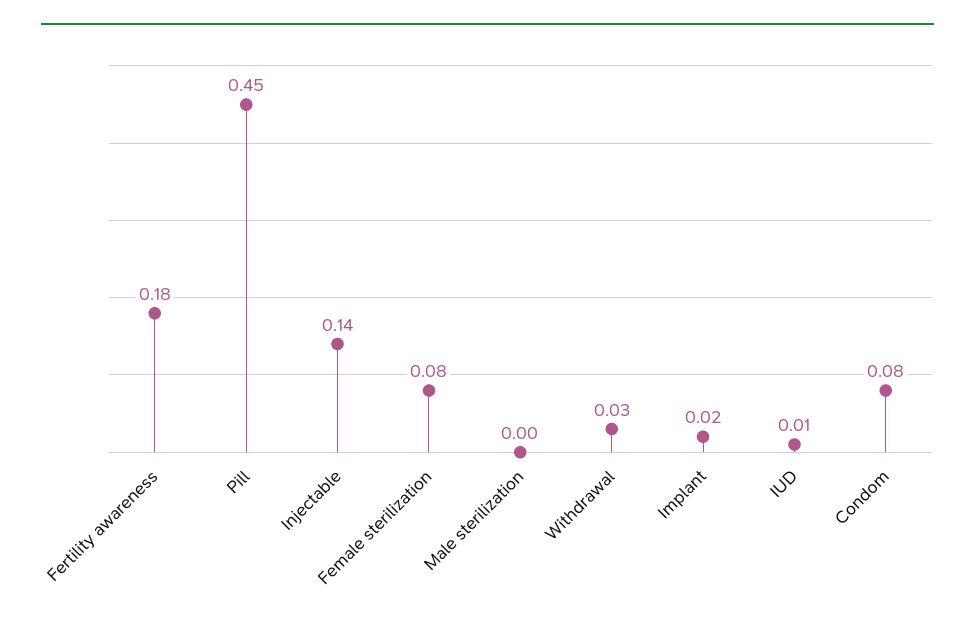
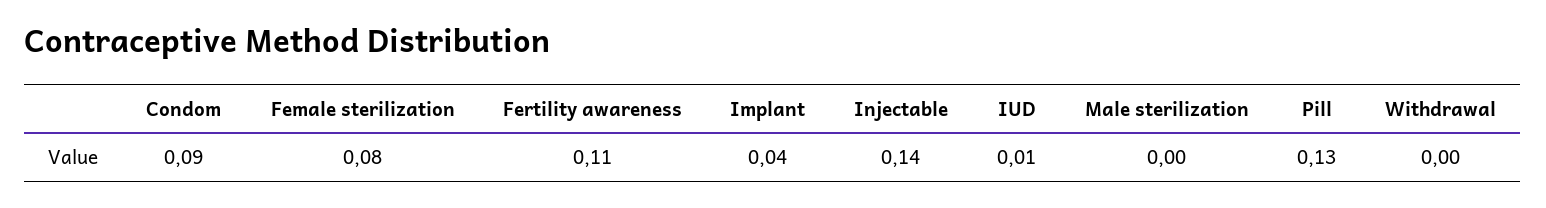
  {
-   "Fertility awareness": 0.18,
+   "Fertility awareness": 0.11,
-   "Pill": 0.45,
+   "Pill": 0.13,
    "Injectable": 0.14,
    "Female sterilization": 0.08,
    "Male sterilization": 0,
-   "Withdrawal": 0.03,
+   "Withdrawal": 0,
-   "Implant": 0.02,
+   "Implant": 0.04,
    "IUD": 0.01,
-   "Condom": 0.08
+   "Condom": 0.09
  }

